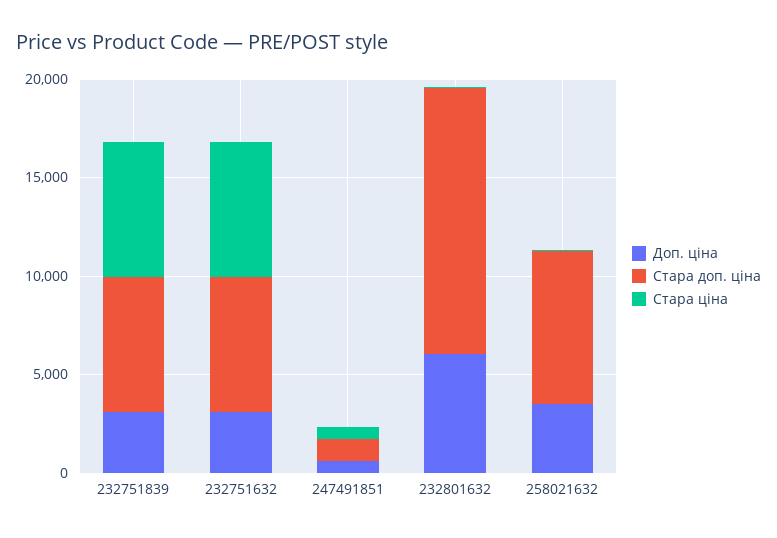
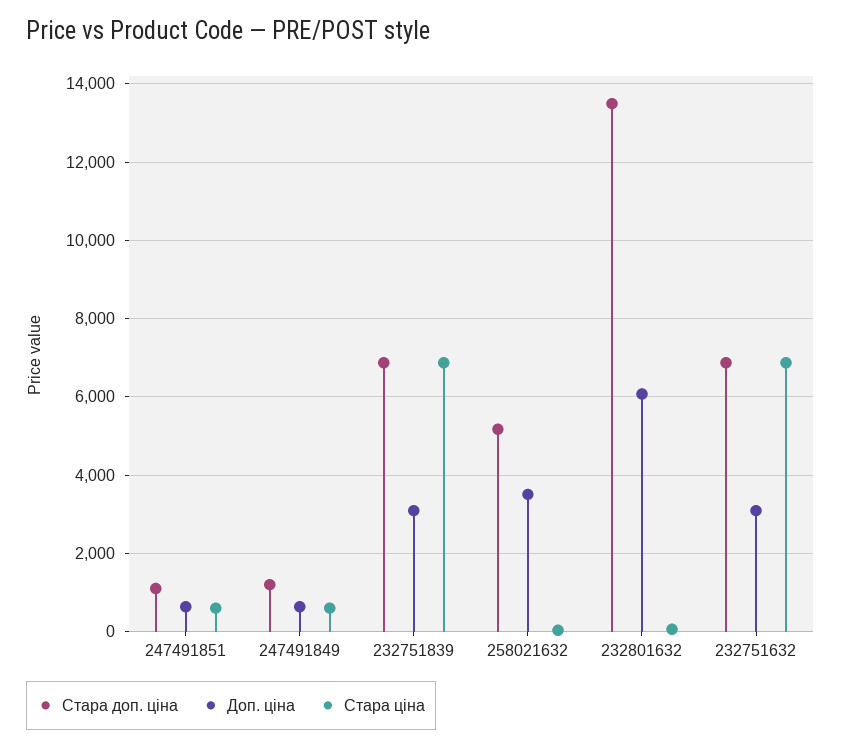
  {
    "Доп. ціна": {
      "232751839": 3000,
      "232751632": 3000,
      "247491851": 600,
      "232801632": 6000,
-     "258021632": 3600
+     "258021632": 3600,
+     "247491849": 600
    },
    "Стара доп. ціна": {
      "232751839": 6800,
      "232751632": 6800,
      "247491851": 1200,
      "232801632": 13400,
-     "258021632": 8000
+     "258021632": 5200,
+     "247491849": 1200
    },
    "Стара ціна": {
      "232751839": 6800,
      "232751632": 6800,
      "247491851": 600,
      "232801632": 0,
-     "258021632": 0
+     "258021632": 0,
+     "247491849": 600
    }
  }

